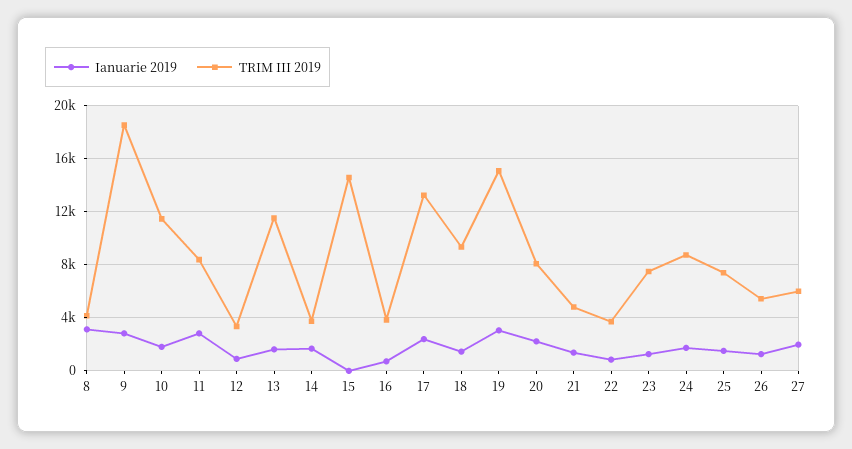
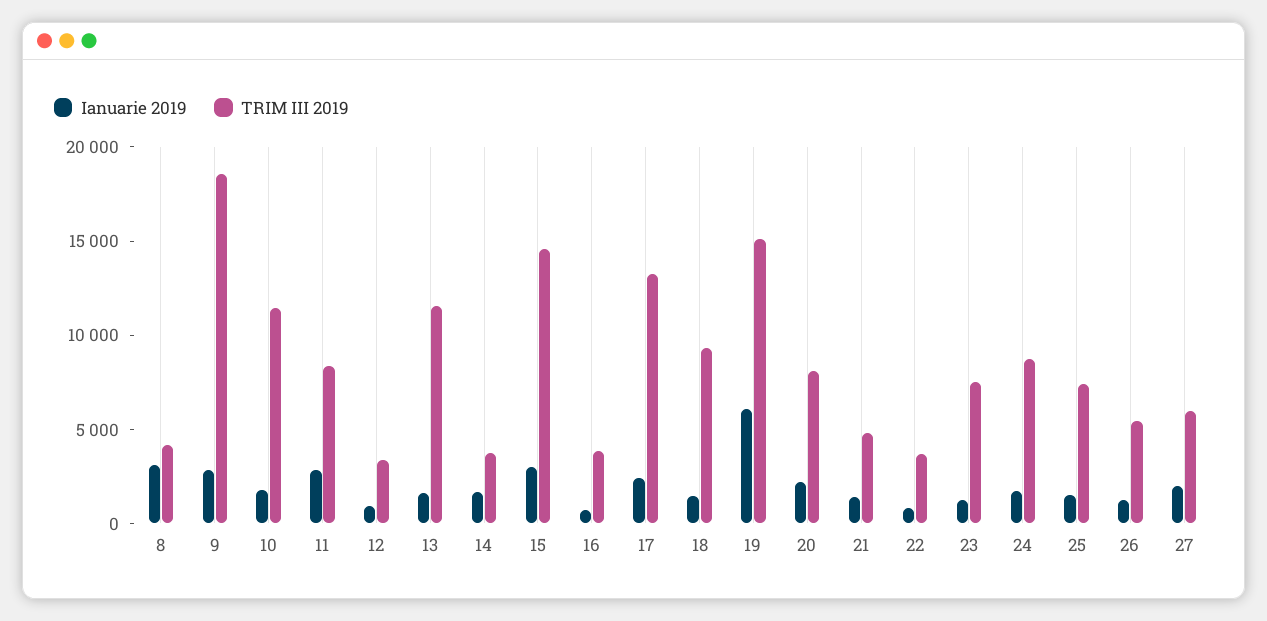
  {
    "Ianuarie 2019": {
      "8": 3000,
      "9": 3000,
      "10": 2000,
      "11": 3000,
      "12": 1000,
      "13": 1500,
      "14": 1500,
-     "15": 0,
+     "15": 3000,
      "16": 500,
      "17": 2500,
      "18": 1500,
-     "19": 3000,
+     "19": 6000,
      "20": 2000,
      "21": 1500,
      "22": 1000,
      "23": 1500,
      "24": 1500,
      "25": 1500,
      "26": 1500,
      "27": 2000
    },
    "TRIM III 2019": {
      "8": 4000,
      "9": 18500,
      "10": 11500,
      "11": 8500,
      "12": 3500,
      "13": 11500,
      "14": 3500,
      "15": 14500,
      "16": 4000,
      "17": 13500,
      "18": 9500,
      "19": 15000,
      "20": 8000,
      "21": 5000,
      "22": 3500,
      "23": 7500,
      "24": 8500,
      "25": 7500,
      "26": 5500,
      "27": 6000
    }
  }

